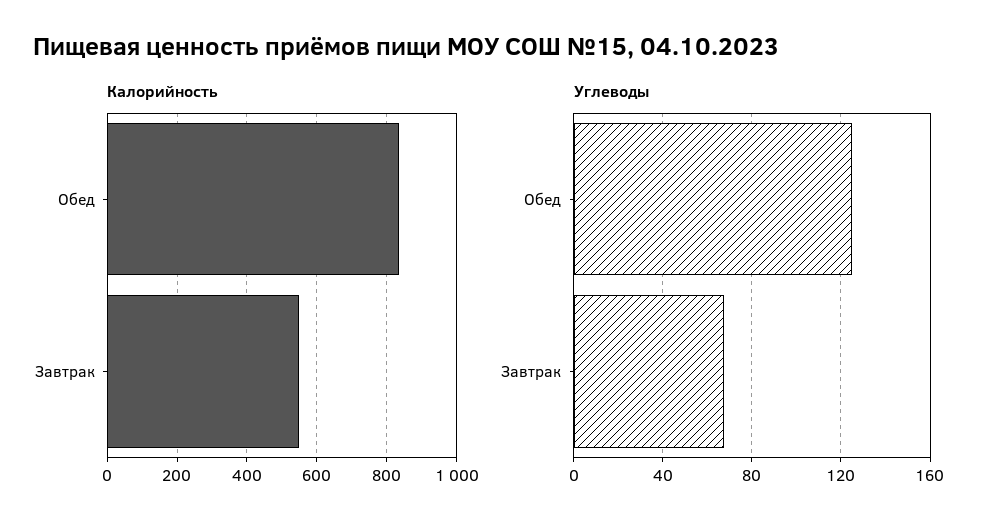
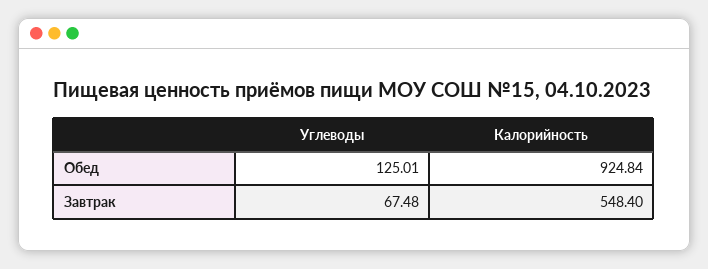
  {
    "Калорийность": {
-     "Обед": 840,
+     "Обед": 924.84,
      "Завтрак": 548.4
    },
    "Углеводы": {
      "Обед": 125.01,
      "Завтрак": 67.48
    }
  }

